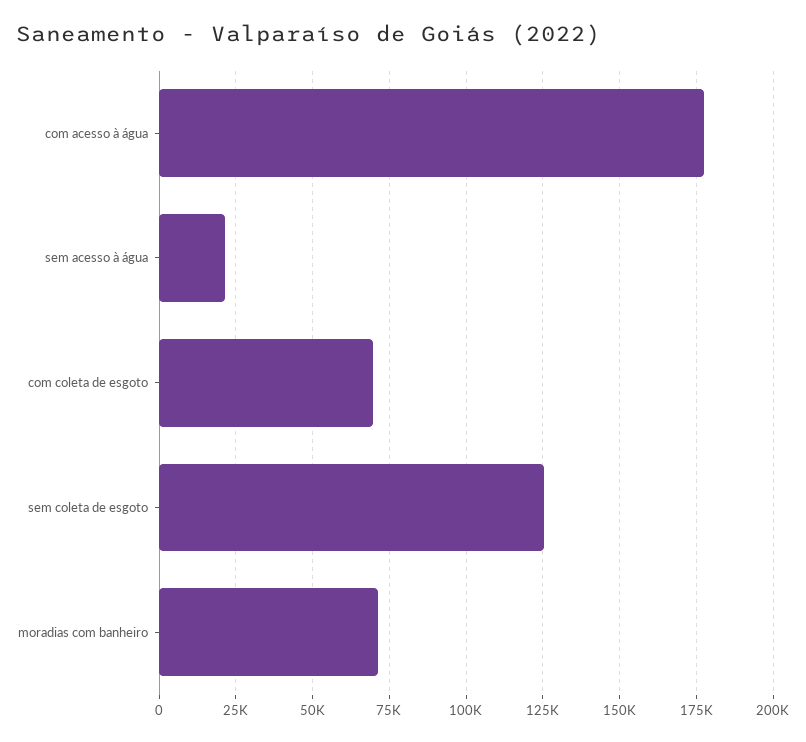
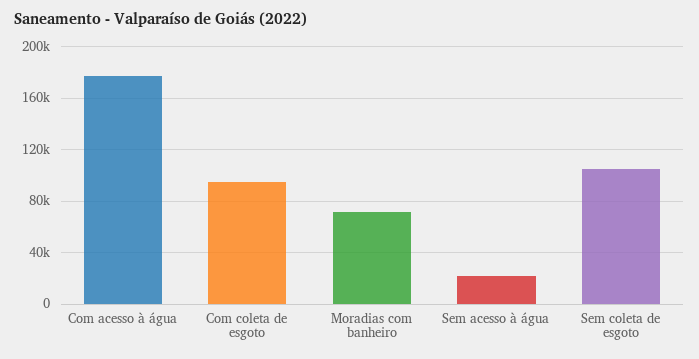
  {
    "com acesso à água": 177500,
    "sem acesso à água": 22500,
-   "com coleta de esgoto": 70000,
+   "com coleta de esgoto": 95000,
-   "sem coleta de esgoto": 125000,
+   "sem coleta de esgoto": 105000,
    "moradias com banheiro": 70000
  }

